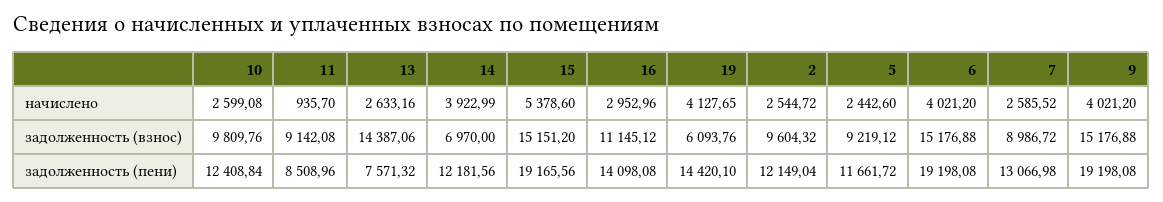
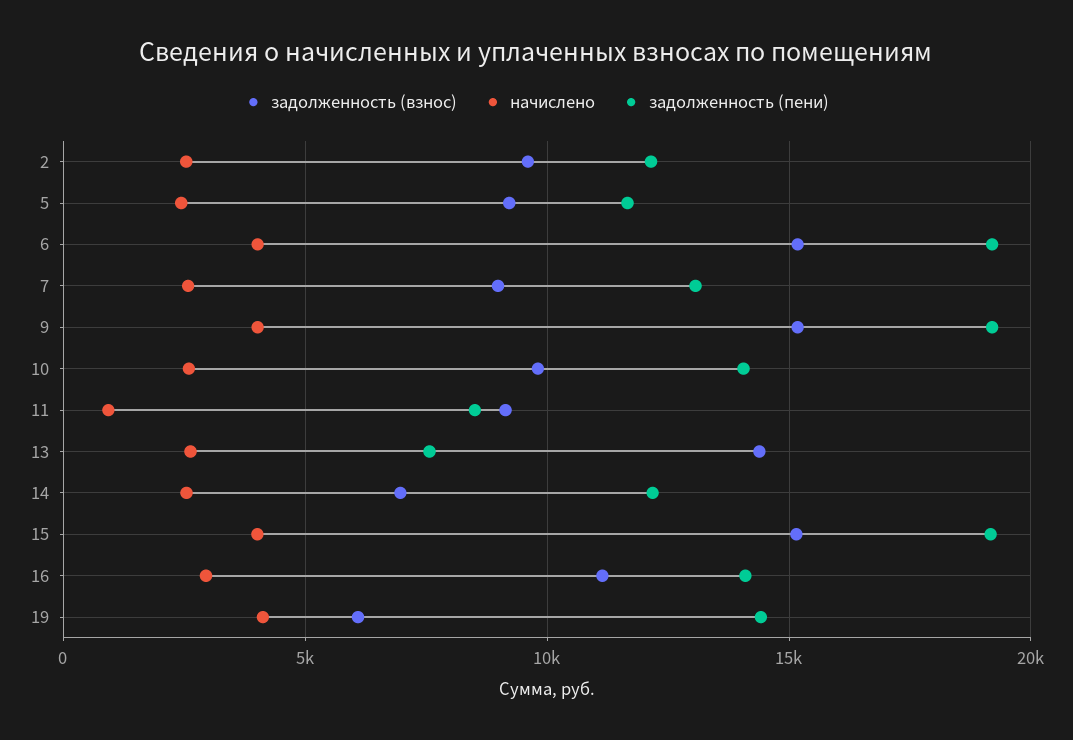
  {
    "начислено": {
      "10": 2599.08,
      "11": 935.7,
      "13": 2633.16,
-     "14": 3922.99,
+     "14": 2500,
-     "15": 5378.6,
+     "15": 4000,
      "16": 2952.96,
      "19": 4127.65,
      "2": 2544.72,
      "5": 2442.6,
      "6": 4021.2,
      "7": 2585.52,
      "9": 4021.2
    },
    "задолженность (взнос)": {
      "10": 9809.76,
      "11": 9142.08,
      "13": 14387.06,
      "14": 6970,
      "15": 15151.2,
      "16": 11145.12,
      "19": 6093.76,
      "2": 9604.32,
      "5": 9219.12,
      "6": 15176.88,
      "7": 8986.72,
      "9": 15176.88
    },
    "задолженность (пени)": {
-     "10": 12408.84,
+     "10": 14000,
      "11": 8508.96,
      "13": 7571.32,
      "14": 12181.56,
      "15": 19165.56,
      "16": 14098.08,
      "19": 14420.1,
      "2": 12149.04,
      "5": 11661.72,
      "6": 19198.08,
      "7": 13066.98,
      "9": 19198.08
    }
  }

